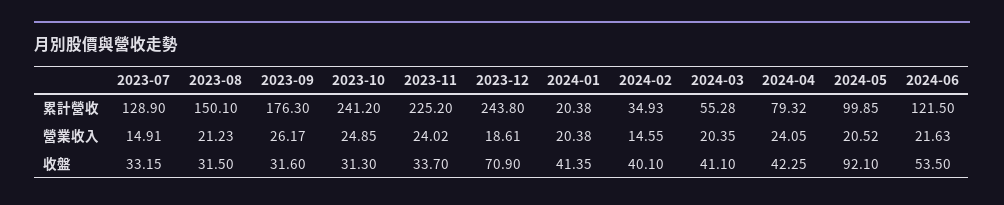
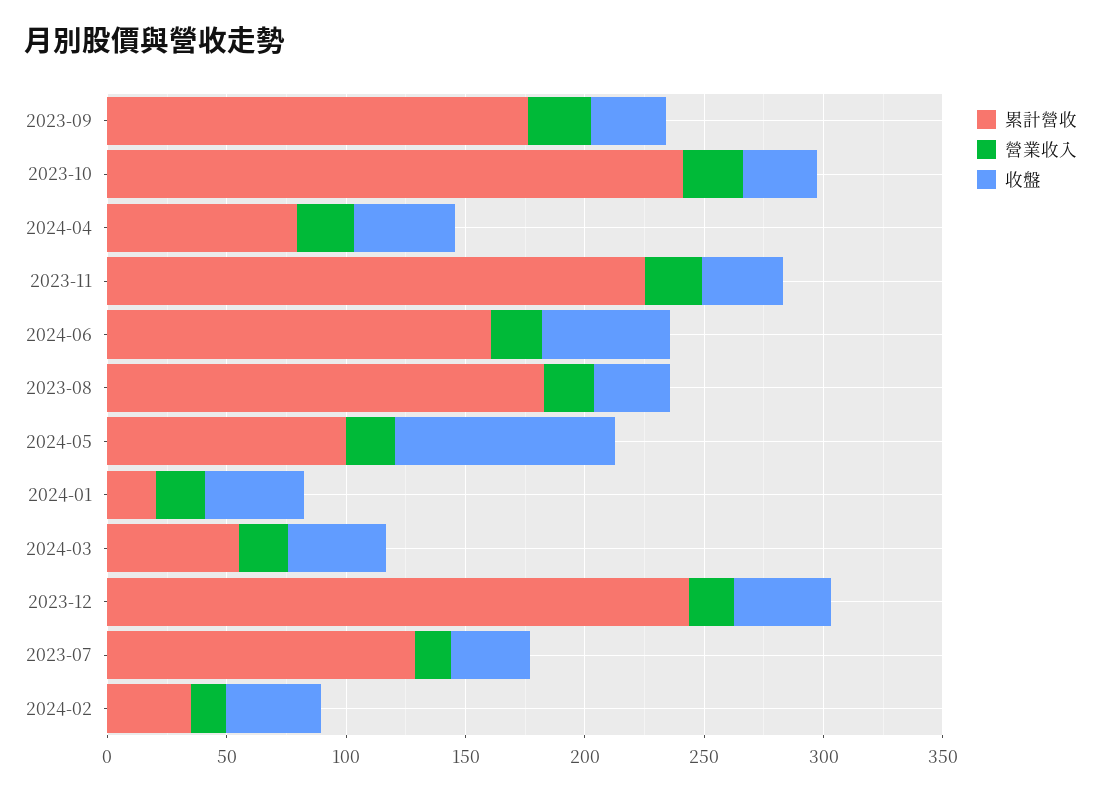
  {
    "累計營收": {
      "2023-07": 128.9,
-     "2023-08": 150.1,
+     "2023-08": 180,
      "2023-09": 176.3,
      "2023-10": 241.2,
      "2023-11": 225.2,
      "2023-12": 243.8,
      "2024-01": 20.38,
      "2024-02": 34.93,
      "2024-03": 55.28,
      "2024-04": 79.32,
      "2024-05": 99.85,
-     "2024-06": 121.5
+     "2024-06": 160
    },
    "營業收入": {
      "2023-07": 14.91,
      "2023-08": 21.23,
      "2023-09": 26.17,
      "2023-10": 24.85,
      "2023-11": 24.02,
      "2023-12": 18.61,
      "2024-01": 20.38,
      "2024-02": 14.55,
      "2024-03": 20.35,
      "2024-04": 24.05,
      "2024-05": 20.52,
      "2024-06": 21.63
    },
    "收盤": {
      "2023-07": 33.15,
      "2023-08": 31.5,
      "2023-09": 31.6,
      "2023-10": 31.3,
      "2023-11": 33.7,
-     "2023-12": 70.9,
+     "2023-12": 40,
      "2024-01": 41.35,
      "2024-02": 40.1,
      "2024-03": 41.1,
      "2024-04": 42.25,
      "2024-05": 92.1,
      "2024-06": 53.5
    }
  }

